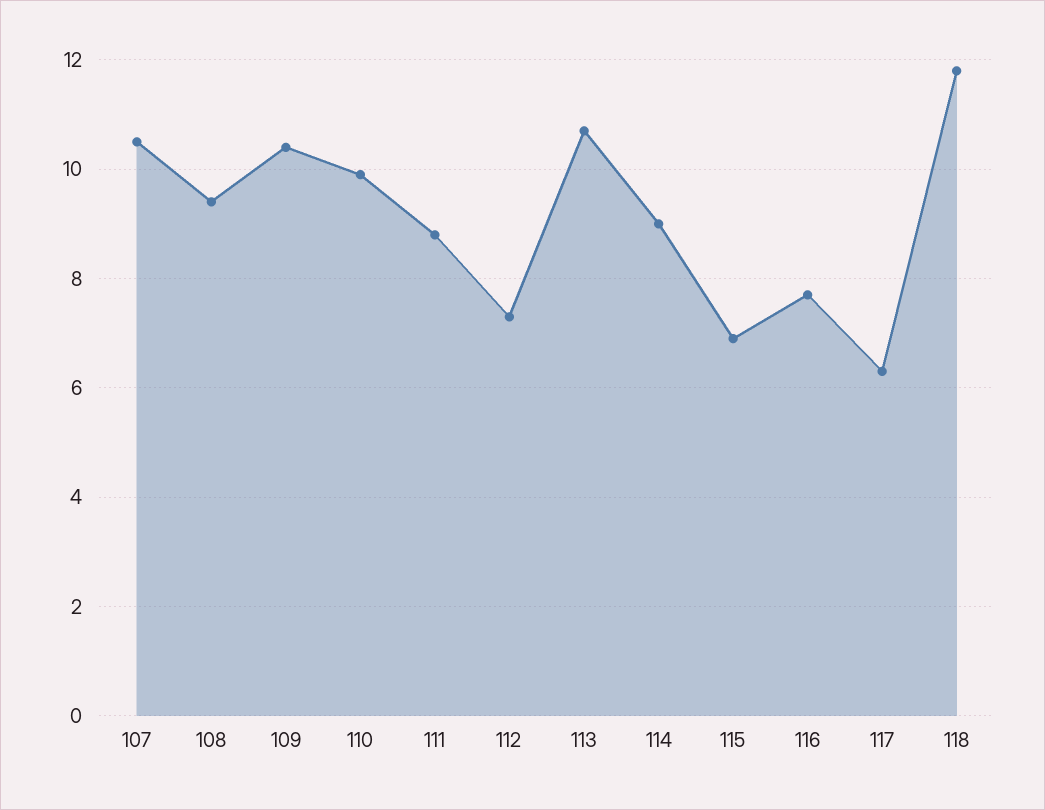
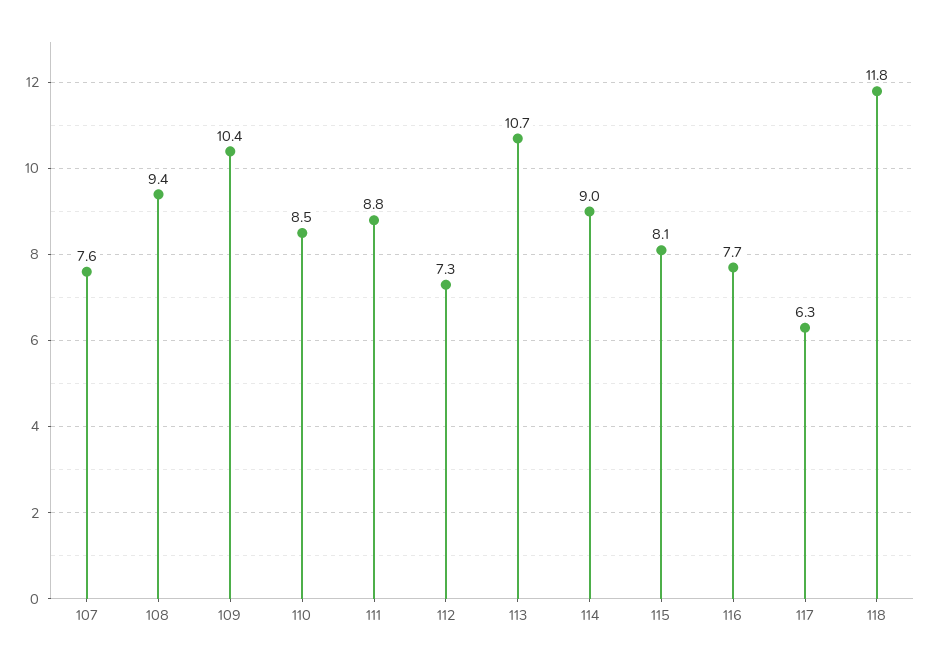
  {
-   "107": 10.5,
+   "107": 7.6,
    "108": 9.4,
    "109": 10.4,
-   "110": 10,
+   "110": 8.5,
    "111": 8.8,
    "112": 7.3,
    "113": 10.7,
    "114": 9,
-   "115": 7,
+   "115": 8.1,
    "116": 7.7,
    "117": 6.3,
    "118": 11.8
  }

